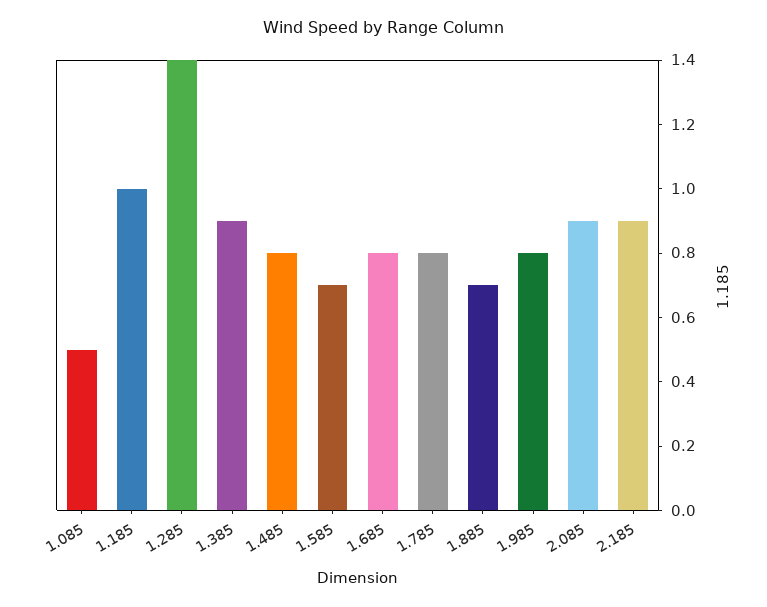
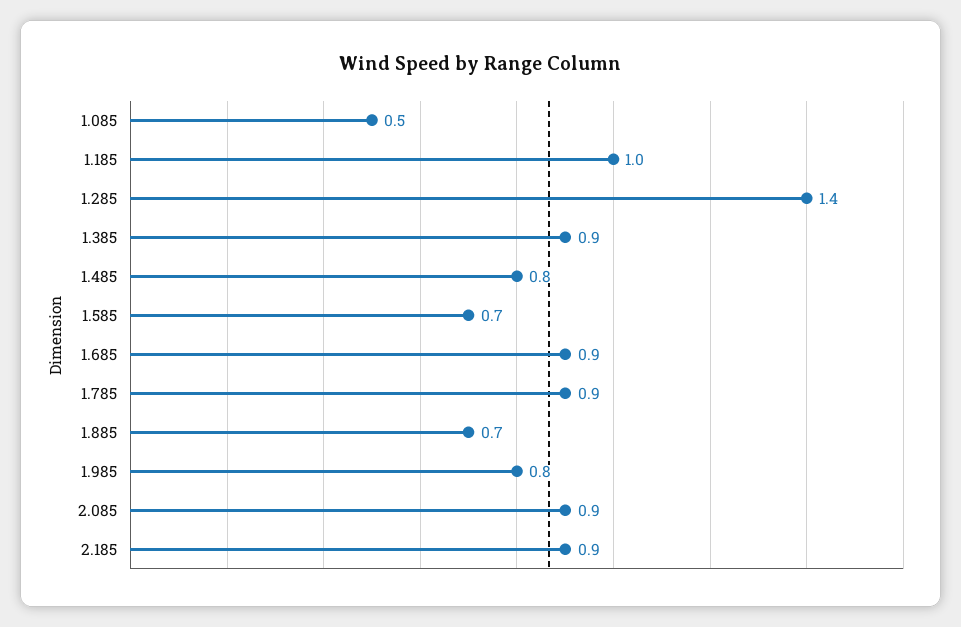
  {
    "1.085": 0.5,
    "1.185": 1,
    "1.285": 1.4,
    "1.385": 0.9,
    "1.485": 0.8,
    "1.585": 0.7,
-   "1.685": 0.8,
+   "1.685": 0.9,
-   "1.785": 0.8,
+   "1.785": 0.9,
    "1.885": 0.7,
    "1.985": 0.8,
    "2.085": 0.9,
    "2.185": 0.9
  }

